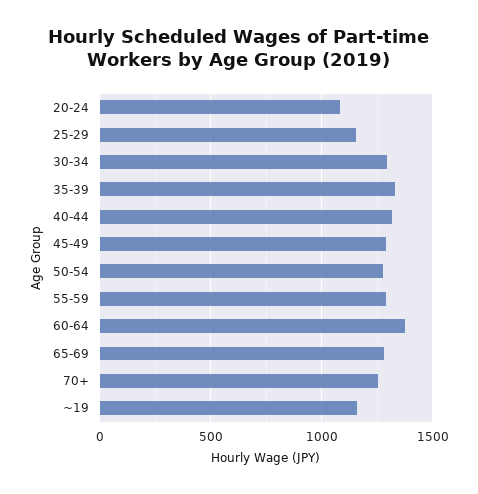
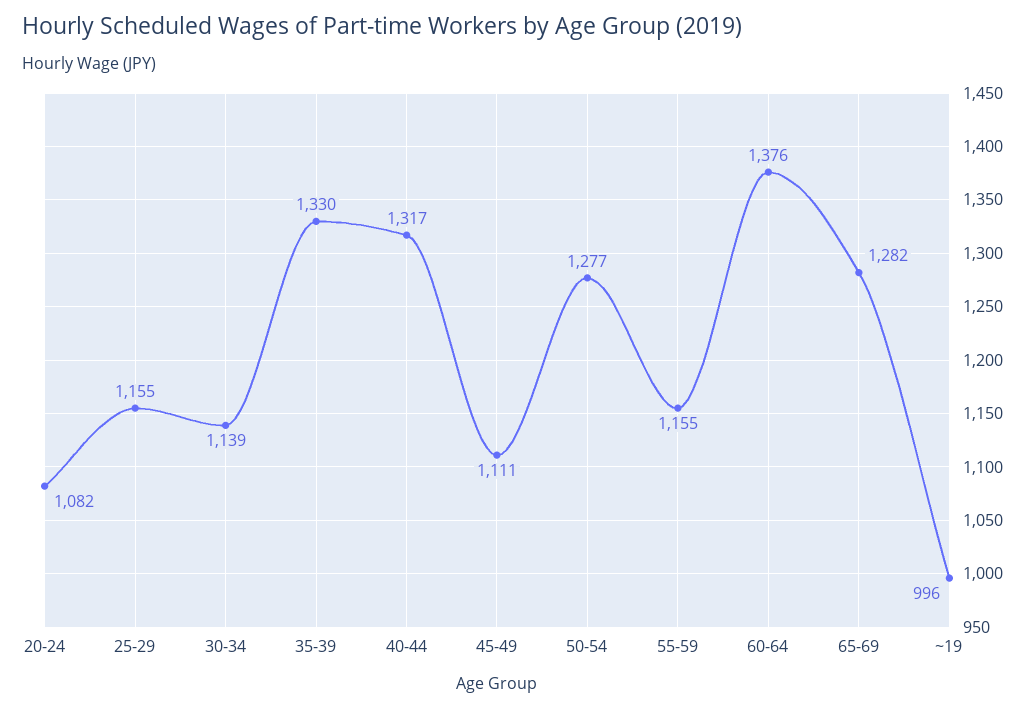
  {
    "20-24": 1082,
    "25-29": 1155,
-   "30-34": 1300,
+   "30-34": 1139,
    "35-39": 1330,
    "40-44": 1317,
-   "45-49": 1300,
+   "45-49": 1111,
    "50-54": 1277,
-   "55-59": 1300,
+   "55-59": 1155,
    "60-64": 1376,
    "65-69": 1282,
-   "70+": 1250,
-   "~19": 1150
+   "~19": 996
  }

